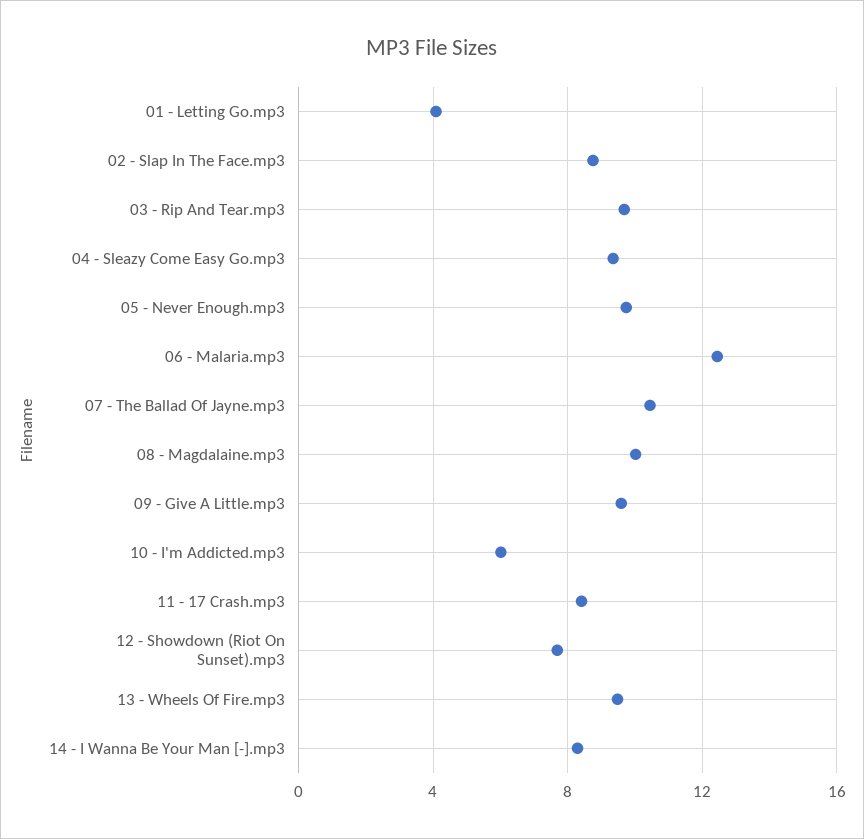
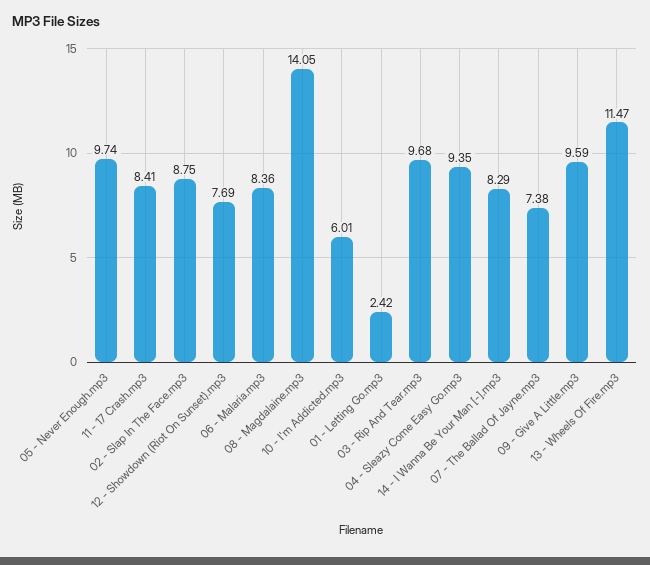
  {
-   "01 - Letting Go.mp3": 4,
+   "01 - Letting Go.mp3": 2.42,
    "02 - Slap In The Face.mp3": 8.75,
    "03 - Rip And Tear.mp3": 9.68,
    "04 - Sleazy Come Easy Go.mp3": 9.35,
    "05 - Never Enough.mp3": 9.74,
-   "06 - Malaria.mp3": 12.5,
+   "06 - Malaria.mp3": 8.36,
-   "07 - The Ballad Of Jayne.mp3": 10.5,
+   "07 - The Ballad Of Jayne.mp3": 7.38,
-   "08 - Magdalaine.mp3": 10,
+   "08 - Magdalaine.mp3": 14.05,
    "09 - Give A Little.mp3": 9.59,
    "10 - I'm Addicted.mp3": 6.01,
    "11 - 17 Crash.mp3": 8.41,
    "12 - Showdown (Riot On Sunset).mp3": 7.69,
-   "13 - Wheels Of Fire.mp3": 9.5,
+   "13 - Wheels Of Fire.mp3": 11.47,
    "14 - I Wanna Be Your Man [-].mp3": 8.29
  }

